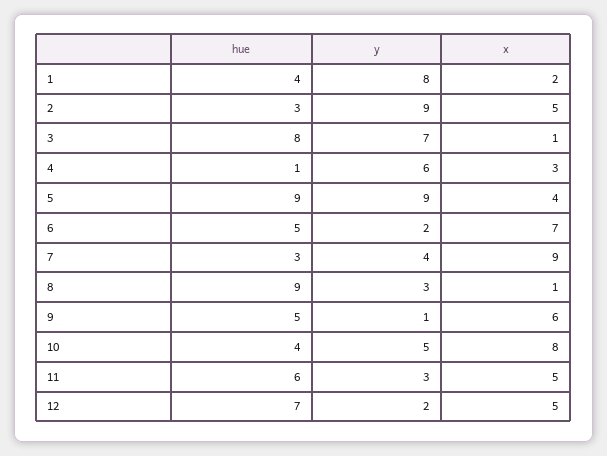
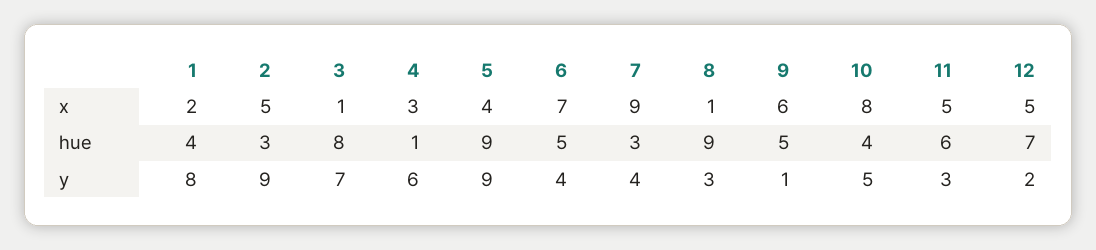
  {
    "hue": {
      "1": 4,
      "2": 3,
      "3": 8,
      "4": 1,
      "5": 9,
      "6": 5,
      "7": 3,
      "8": 9,
      "9": 5,
      "10": 4,
      "11": 6,
      "12": 7
    },
    "y": {
      "1": 8,
      "2": 9,
      "3": 7,
      "4": 6,
      "5": 9,
-     "6": 2,
+     "6": 4,
      "7": 4,
      "8": 3,
      "9": 1,
      "10": 5,
      "11": 3,
      "12": 2
    },
    "x": {
      "1": 2,
      "2": 5,
      "3": 1,
      "4": 3,
      "5": 4,
      "6": 7,
      "7": 9,
      "8": 1,
      "9": 6,
      "10": 8,
      "11": 5,
      "12": 5
    }
  }

